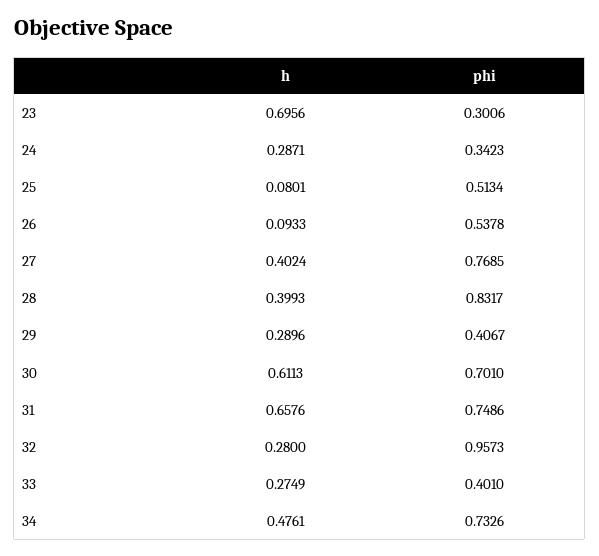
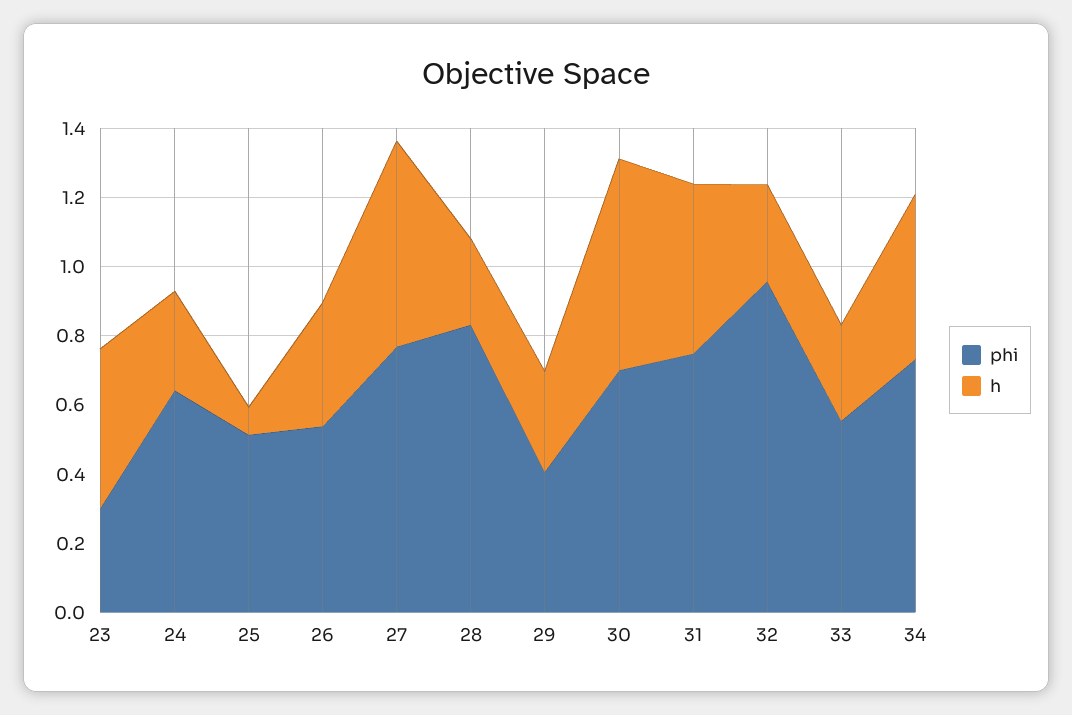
  {
    "h": {
-     "23": 0.6956,
+     "23": 0.45,
      "24": 0.2871,
      "25": 0.0801,
-     "26": 0.0933,
+     "26": 0.35,
-     "27": 0.4024,
+     "27": 0.6,
-     "28": 0.3993,
+     "28": 0.25,
      "29": 0.2896,
      "30": 0.6113,
-     "31": 0.6576,
+     "31": 0.5,
      "32": 0.28,
      "33": 0.2749,
      "34": 0.4761
    },
    "phi": {
      "23": 0.3006,
-     "24": 0.3423,
+     "24": 0.65,
      "25": 0.5134,
      "26": 0.5378,
      "27": 0.7685,
      "28": 0.8317,
      "29": 0.4067,
      "30": 0.701,
      "31": 0.7486,
      "32": 0.9573,
-     "33": 0.401,
+     "33": 0.55,
      "34": 0.7326
    }
  }

